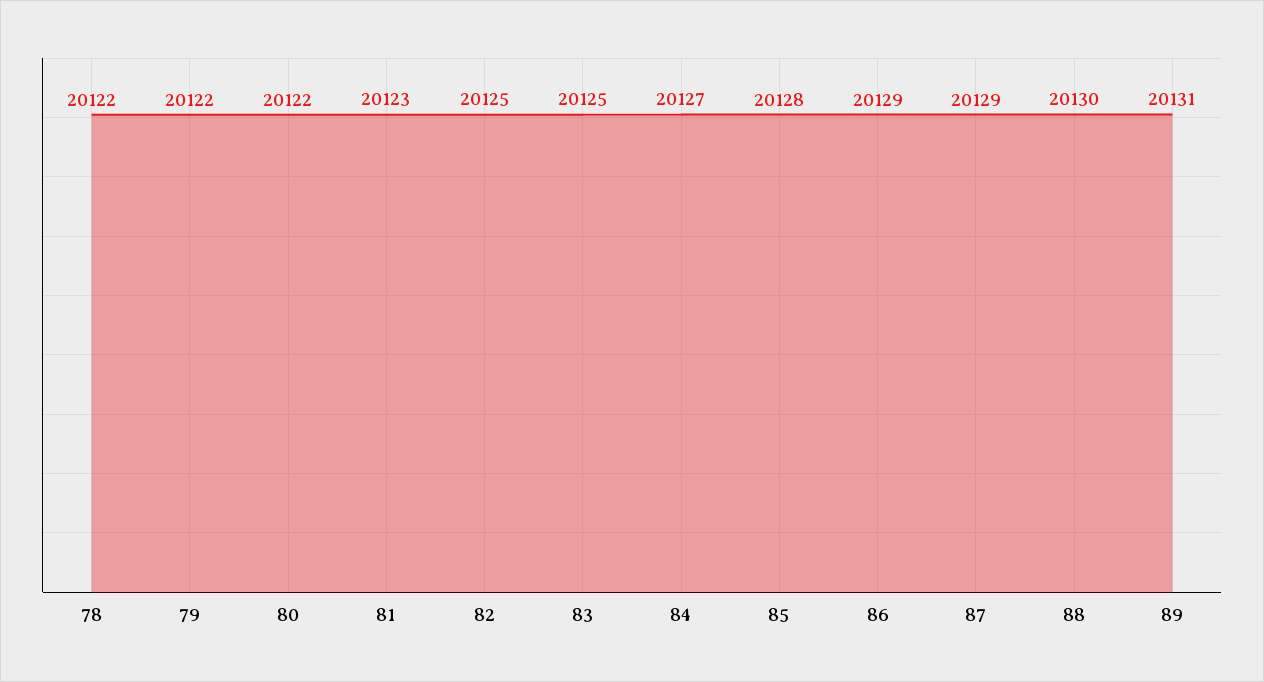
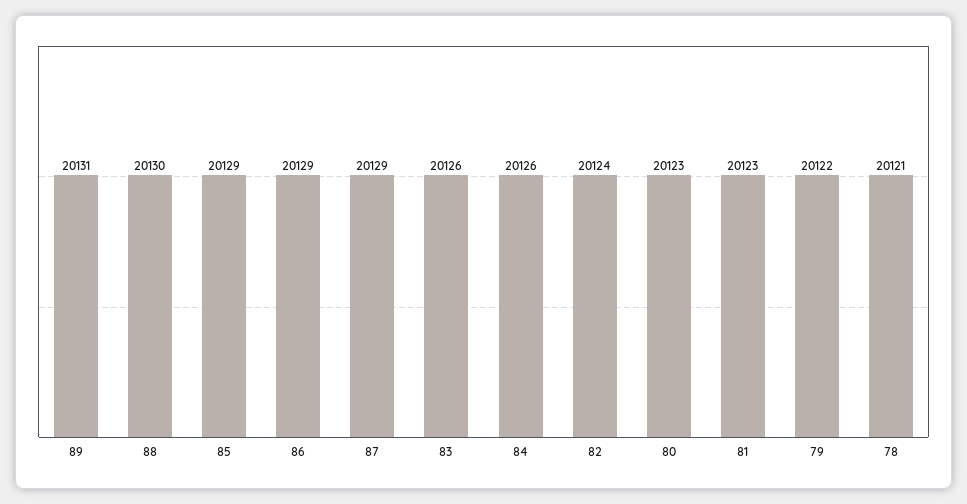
  {
-   "78": 20122,
+   "78": 20121,
    "79": 20122,
-   "80": 20122,
+   "80": 20123,
    "81": 20123,
-   "82": 20125,
+   "82": 20124,
-   "83": 20125,
+   "83": 20126,
-   "84": 20127,
+   "84": 20126,
-   "85": 20128,
+   "85": 20129,
    "86": 20129,
    "87": 20129,
    "88": 20130,
    "89": 20131
  }

